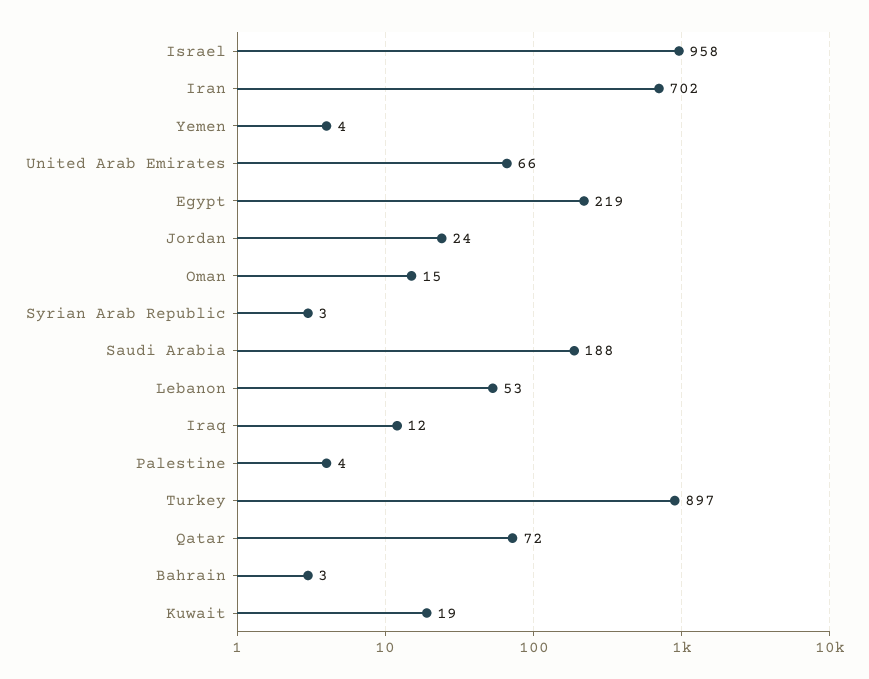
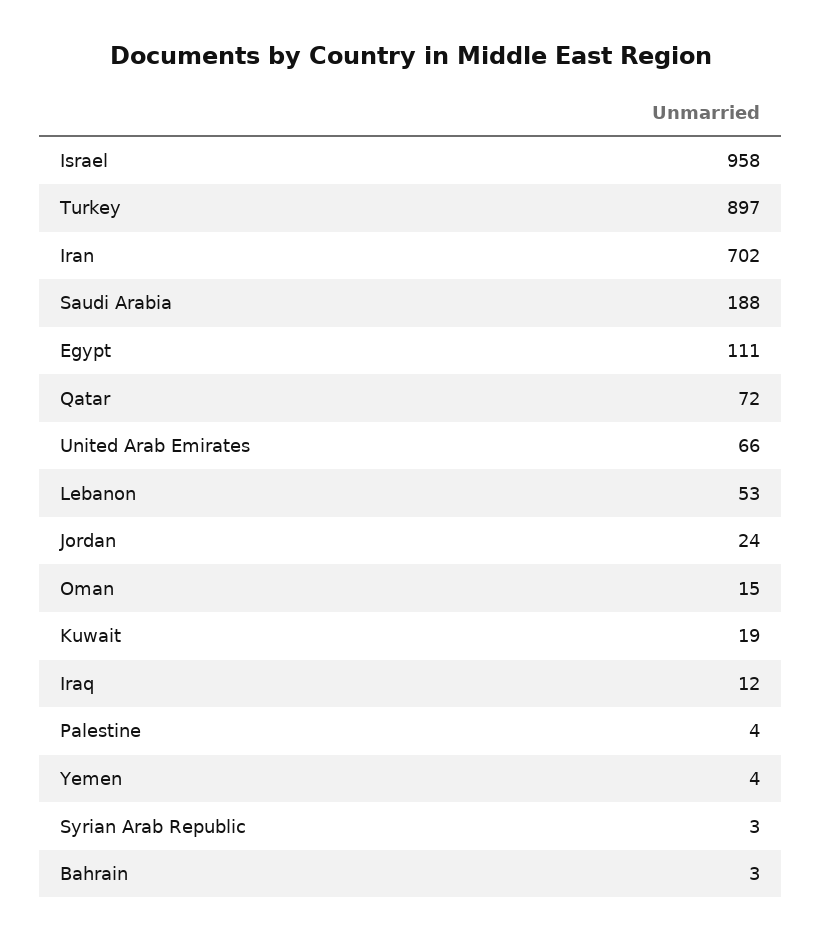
  {
    "Israel": 958,
    "Iran": 702,
    "Yemen": 4,
    "United Arab Emirates": 66,
-   "Egypt": 219,
+   "Egypt": 111,
    "Jordan": 24,
    "Oman": 15,
    "Syrian Arab Republic": 3,
    "Saudi Arabia": 188,
    "Lebanon": 53,
    "Iraq": 12,
    "Palestine": 4,
    "Turkey": 897,
    "Qatar": 72,
    "Bahrain": 3,
    "Kuwait": 19
  }

